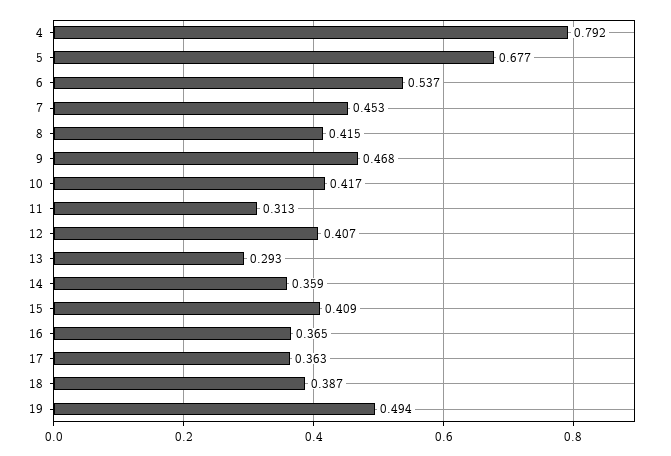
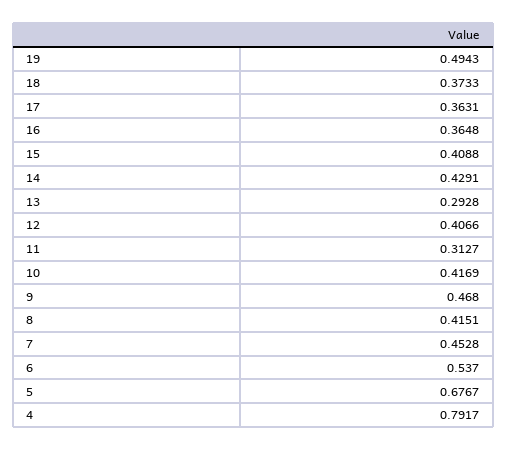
  {
    "4": 0.7917,
    "5": 0.6767,
    "6": 0.537,
    "7": 0.4528,
    "8": 0.4151,
    "9": 0.468,
    "10": 0.4169,
    "11": 0.3127,
    "12": 0.4066,
    "13": 0.2928,
-   "14": 0.359,
+   "14": 0.4291,
    "15": 0.4088,
    "16": 0.3648,
    "17": 0.3631,
-   "18": 0.387,
+   "18": 0.3733,
    "19": 0.4943
  }

